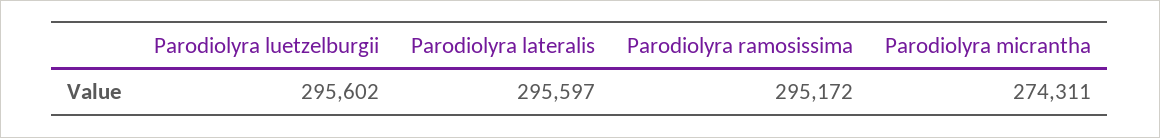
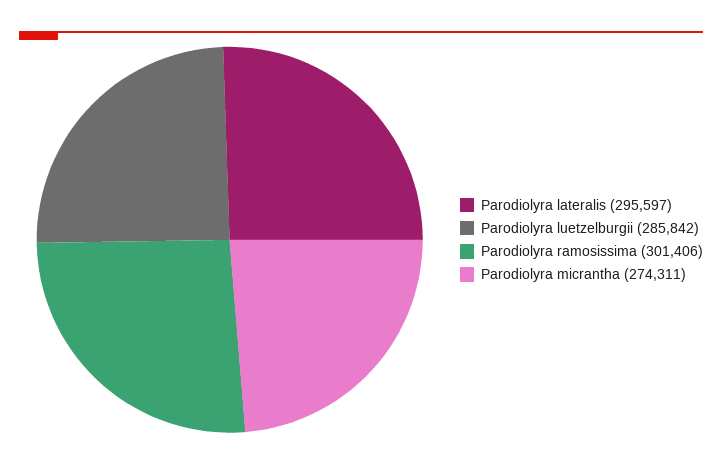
  {
-   "Parodiolyra luetzelburgii": 295602,
+   "Parodiolyra luetzelburgii": 285842,
    "Parodiolyra lateralis": 295597,
-   "Parodiolyra ramosissima": 295172,
+   "Parodiolyra ramosissima": 301406,
    "Parodiolyra micrantha": 274311
  }

